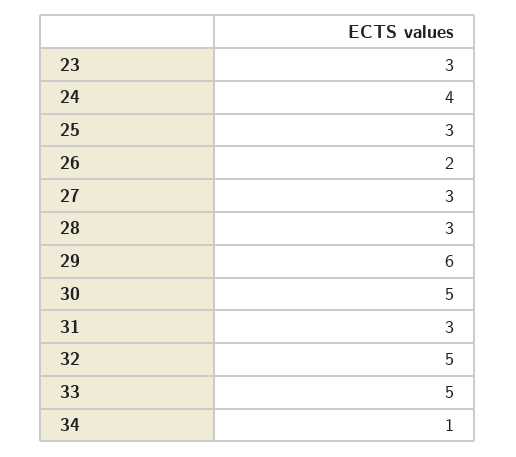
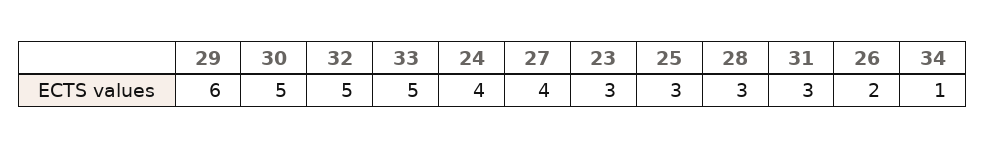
  {
    "23": 3,
    "24": 4,
    "25": 3,
    "26": 2,
-   "27": 3,
+   "27": 4,
    "28": 3,
    "29": 6,
    "30": 5,
    "31": 3,
    "32": 5,
    "33": 5,
    "34": 1
  }

